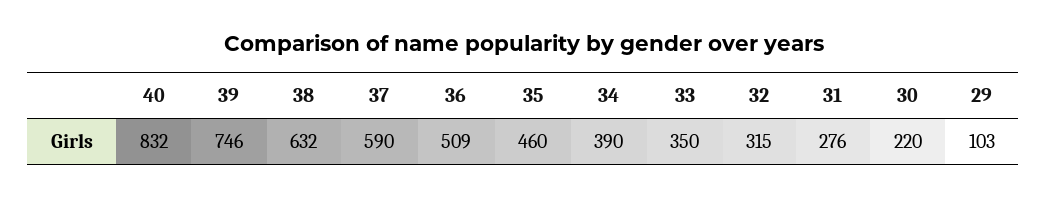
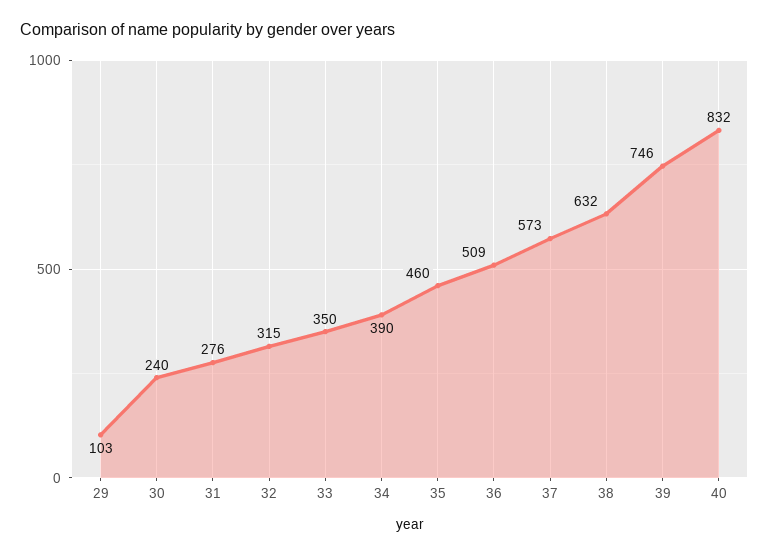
  {
    "40": 832,
    "39": 746,
    "38": 632,
-   "37": 590,
+   "37": 573,
    "36": 509,
    "35": 460,
    "34": 390,
    "33": 350,
    "32": 315,
    "31": 276,
-   "30": 220,
+   "30": 240,
    "29": 103
  }

